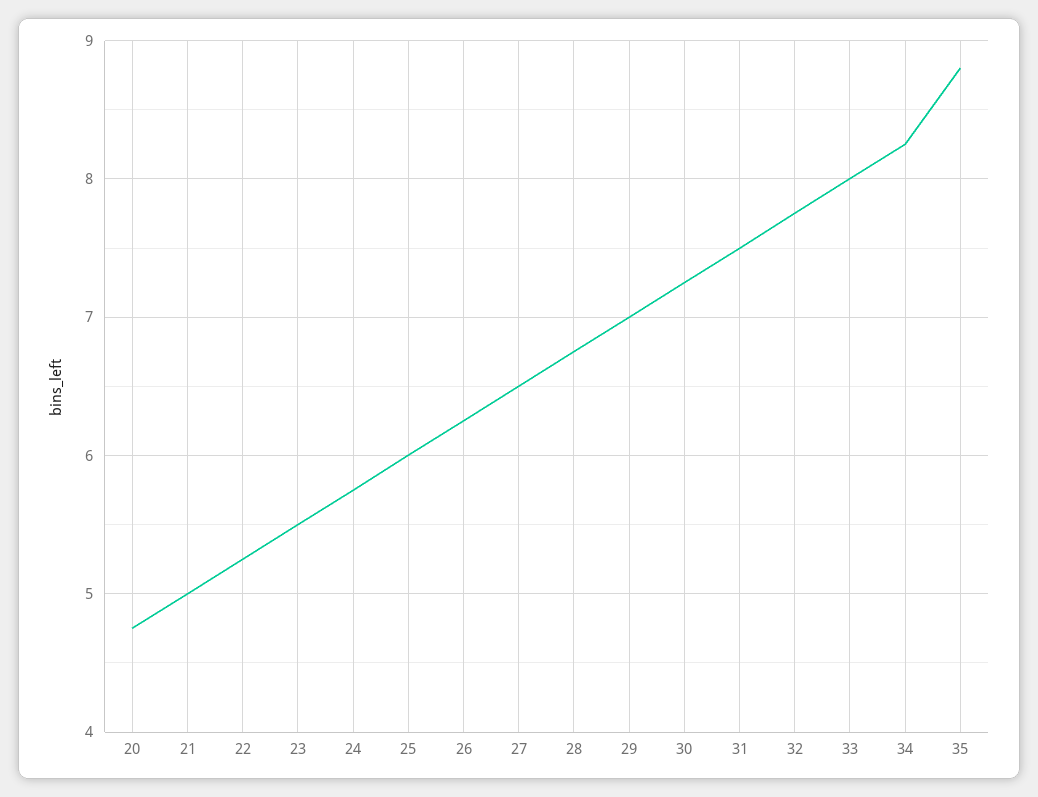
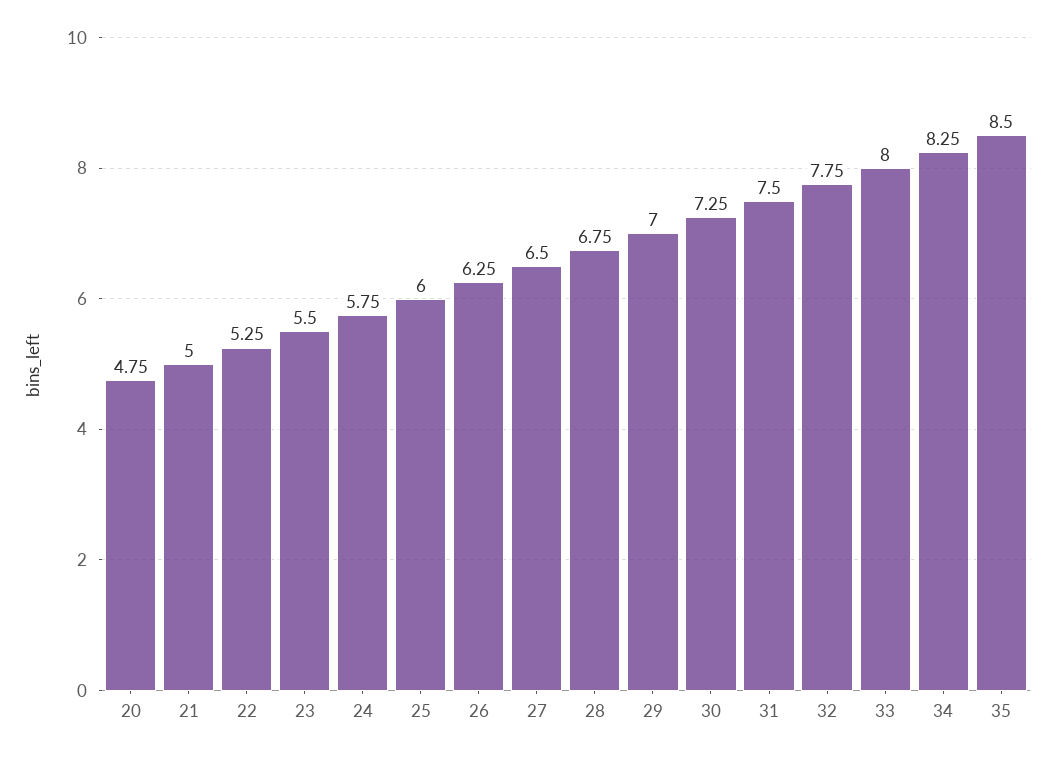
  {
    "20": 4.75,
    "21": 5,
    "22": 5.25,
    "23": 5.5,
    "24": 5.75,
    "25": 6,
    "26": 6.25,
    "27": 6.5,
    "28": 6.75,
    "29": 7,
    "30": 7.25,
    "31": 7.5,
    "32": 7.75,
    "33": 8,
    "34": 8.25,
-   "35": 8.8
+   "35": 8.5
  }

